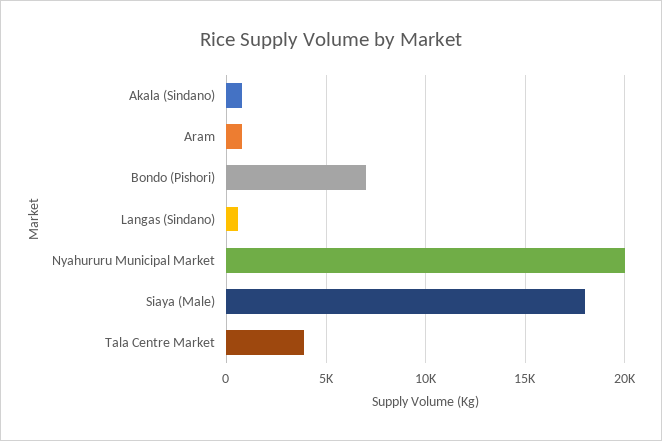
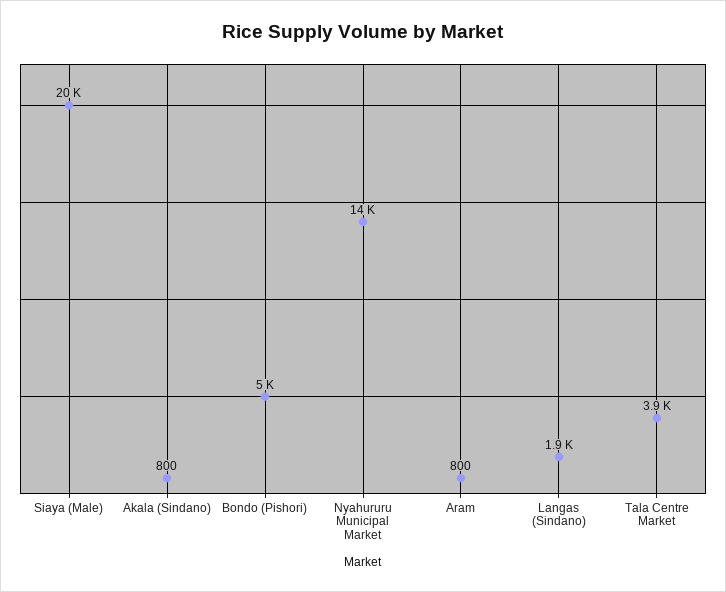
  {
    "Akala (Sindano)": 800,
    "Aram": 800,
-   "Bondo (Pishori)": 7000,
+   "Bondo (Pishori)": 5000,
-   "Langas (Sindano)": 500,
+   "Langas (Sindano)": 1900,
-   "Nyahururu Municipal Market": 20000,
+   "Nyahururu Municipal Market": 14000,
-   "Siaya (Male)": 18000,
+   "Siaya (Male)": 20000,
    "Tala Centre Market": 3900
  }

